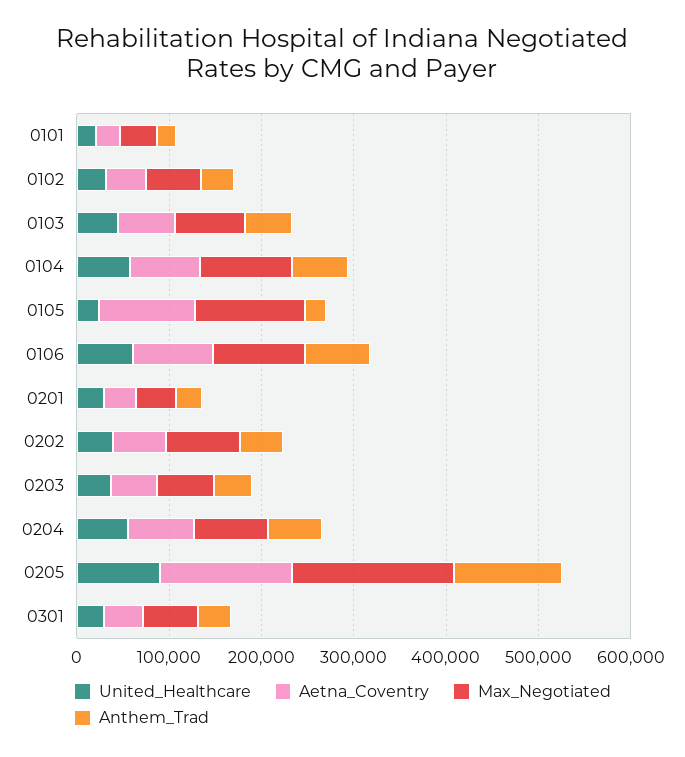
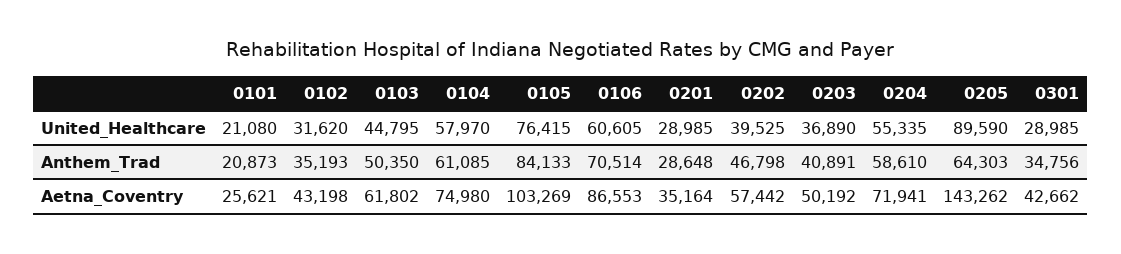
  {
    "United_Healthcare": {
      "0101": 21080,
      "0102": 31620,
      "0103": 44795,
      "0104": 57970,
-     "0105": 20000,
+     "0105": 76415,
      "0106": 60605,
      "0201": 28985,
      "0202": 39525,
      "0203": 36890,
      "0204": 55335,
      "0205": 89590,
      "0301": 28985
    },
    "Aetna_Coventry": {
      "0101": 25621,
      "0102": 43198,
      "0103": 61802,
      "0104": 74980,
      "0105": 103269,
      "0106": 86553,
      "0201": 35164,
      "0202": 57442,
      "0203": 50192,
      "0204": 71941,
      "0205": 143262,
      "0301": 42662
    },
-   "Max_Negotiated": {
-     "0101": 40000,
-     "0102": 60000,
-     "0103": 80000,
-     "0104": 100000,
-     "0105": 120000,
-     "0106": 100000,
-     "0201": 40000,
-     "0202": 80000,
-     "0203": 60000,
-     "0204": 80000,
-     "0205": 180000,
-     "0301": 60000
-   },
    "Anthem_Trad": {
      "0101": 20873,
      "0102": 35193,
      "0103": 50350,
      "0104": 61085,
-     "0105": 20000,
+     "0105": 84133,
      "0106": 70514,
      "0201": 28648,
      "0202": 46798,
      "0203": 40891,
      "0204": 58610,
-     "0205": 120000,
+     "0205": 64303,
      "0301": 34756
    }
  }

